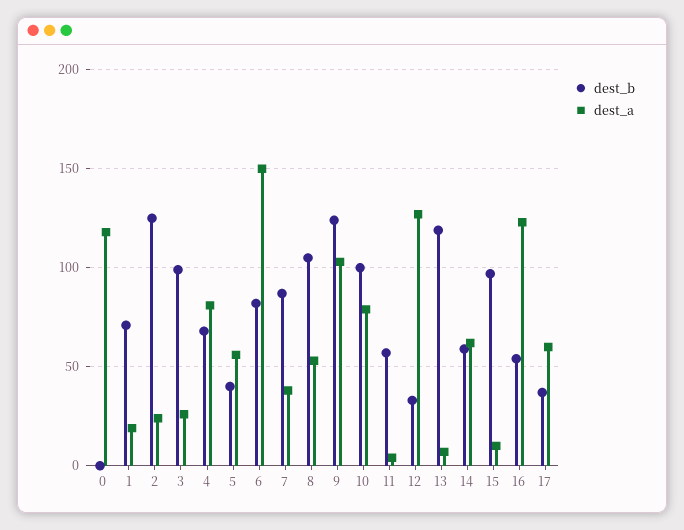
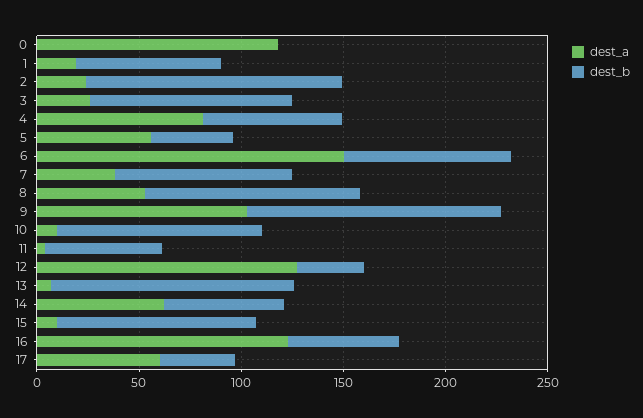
  {
    "dest_b": {
      "0": 0,
      "1": 70,
      "2": 125,
      "3": 100,
      "4": 70,
      "5": 40,
      "6": 80,
      "7": 85,
      "8": 105,
      "9": 125,
      "10": 100,
      "11": 55,
      "12": 35,
      "13": 120,
      "14": 60,
      "15": 95,
      "16": 55,
      "17": 35
    },
    "dest_a": {
      "0": 120,
      "1": 20,
      "2": 25,
      "3": 25,
      "4": 80,
      "5": 55,
      "6": 150,
      "7": 40,
      "8": 55,
      "9": 105,
-     "10": 80,
+     "10": 10,
      "11": 5,
      "12": 125,
      "13": 5,
      "14": 60,
      "15": 10,
      "16": 125,
      "17": 60
    }
  }

